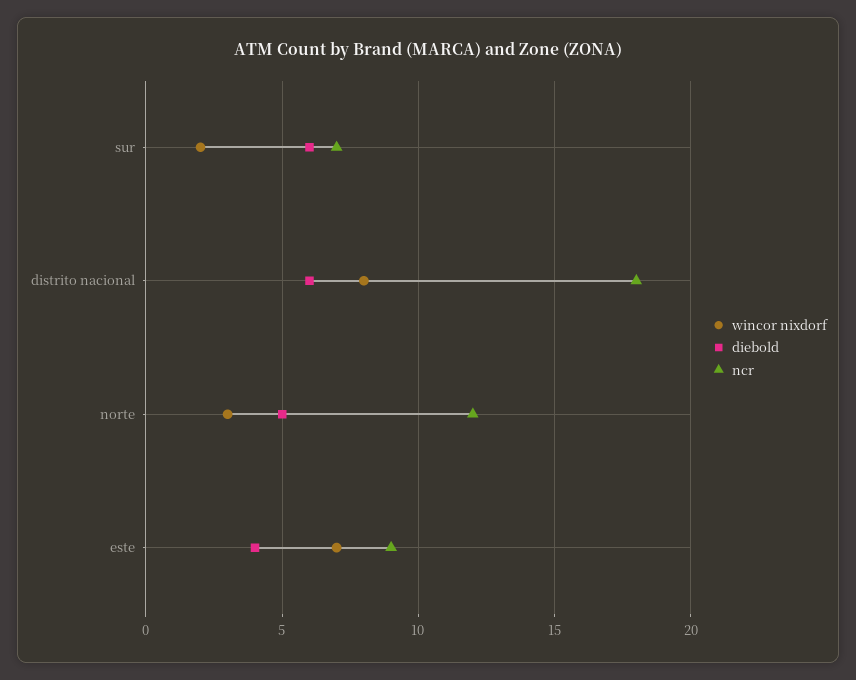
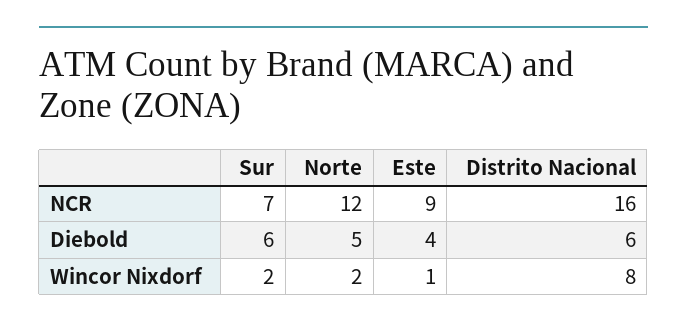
  {
    "wincor nixdorf": {
      "sur": 2,
      "distrito nacional": 8,
-     "norte": 3,
+     "norte": 2,
-     "este": 7
+     "este": 1
    },
    "diebold": {
      "sur": 6,
      "distrito nacional": 6,
      "norte": 5,
      "este": 4
    },
    "ncr": {
      "sur": 7,
-     "distrito nacional": 18,
+     "distrito nacional": 16,
      "norte": 12,
      "este": 9
    }
  }

